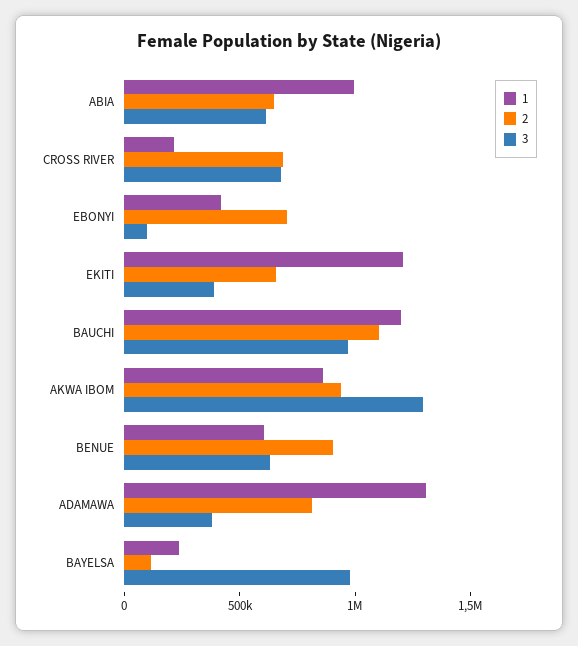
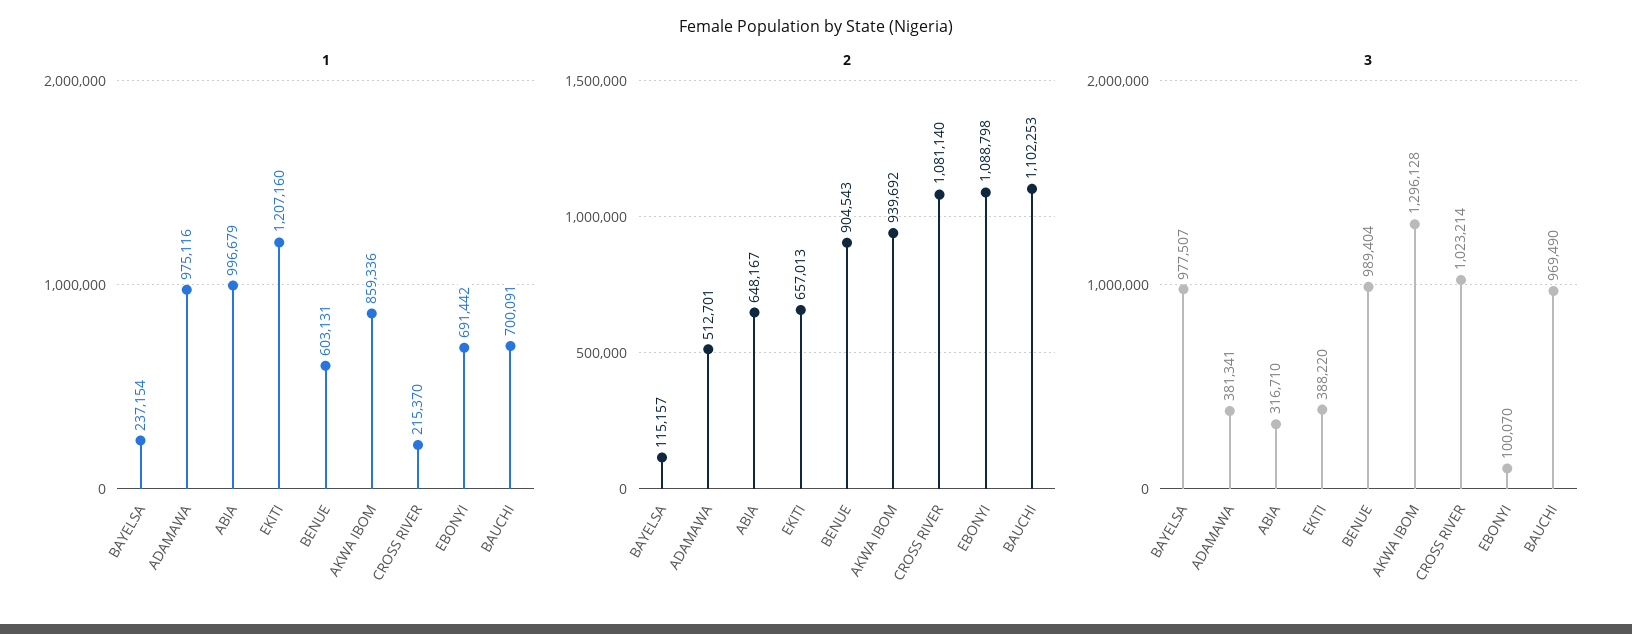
  {
    "1": {
      "ABIA": 996679,
      "CROSS RIVER": 215370,
-     "EBONYI": 400000,
+     "EBONYI": 691442,
      "EKITI": 1207160,
-     "BAUCHI": 1200000,
+     "BAUCHI": 700091,
      "AKWA IBOM": 859336,
      "BENUE": 603131,
-     "ADAMAWA": 1300000,
+     "ADAMAWA": 975116,
      "BAYELSA": 237154
    },
    "2": {
      "ABIA": 648167,
-     "CROSS RIVER": 700000,
+     "CROSS RIVER": 1081140,
-     "EBONYI": 700000,
+     "EBONYI": 1088798,
      "EKITI": 657013,
      "BAUCHI": 1102253,
      "AKWA IBOM": 939692,
      "BENUE": 904543,
-     "ADAMAWA": 800000,
+     "ADAMAWA": 512701,
      "BAYELSA": 115157
    },
    "3": {
-     "ABIA": 600000,
+     "ABIA": 316710,
-     "CROSS RIVER": 700000,
+     "CROSS RIVER": 1023214,
      "EBONYI": 100070,
      "EKITI": 388220,
      "BAUCHI": 969490,
      "AKWA IBOM": 1296128,
-     "BENUE": 600000,
+     "BENUE": 989404,
      "ADAMAWA": 381341,
      "BAYELSA": 977507
    }
  }

